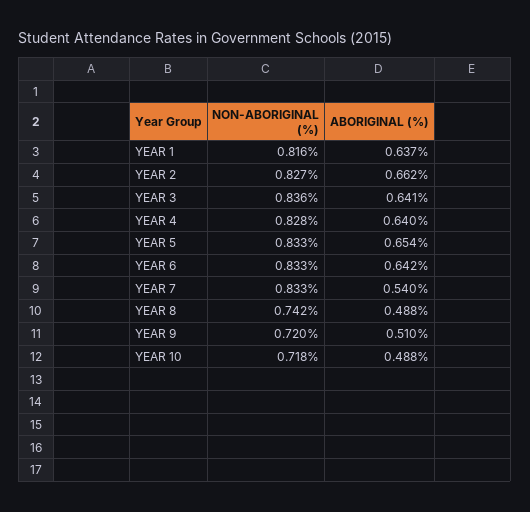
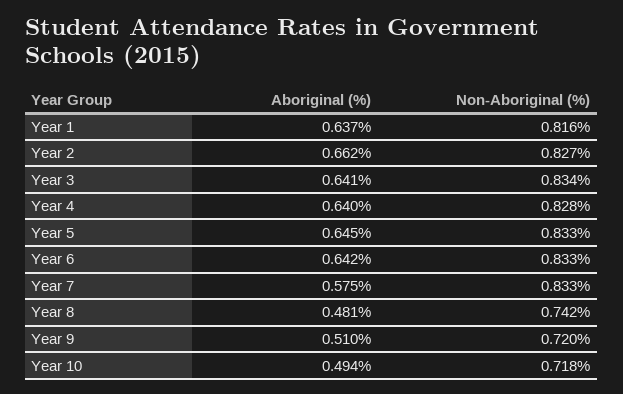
  {
    "NON-ABORIGINAL (%)": {
      "YEAR 1": 0.816,
      "YEAR 2": 0.827,
-     "YEAR 3": 0.836,
+     "YEAR 3": 0.834,
      "YEAR 4": 0.828,
      "YEAR 5": 0.833,
      "YEAR 6": 0.833,
      "YEAR 7": 0.833,
      "YEAR 8": 0.742,
      "YEAR 9": 0.72,
      "YEAR 10": 0.718
    },
    "ABORIGINAL (%)": {
      "YEAR 1": 0.637,
      "YEAR 2": 0.662,
      "YEAR 3": 0.641,
      "YEAR 4": 0.64,
-     "YEAR 5": 0.654,
+     "YEAR 5": 0.645,
      "YEAR 6": 0.642,
-     "YEAR 7": 0.54,
+     "YEAR 7": 0.575,
-     "YEAR 8": 0.488,
+     "YEAR 8": 0.481,
      "YEAR 9": 0.51,
-     "YEAR 10": 0.488
+     "YEAR 10": 0.494
    }
  }

